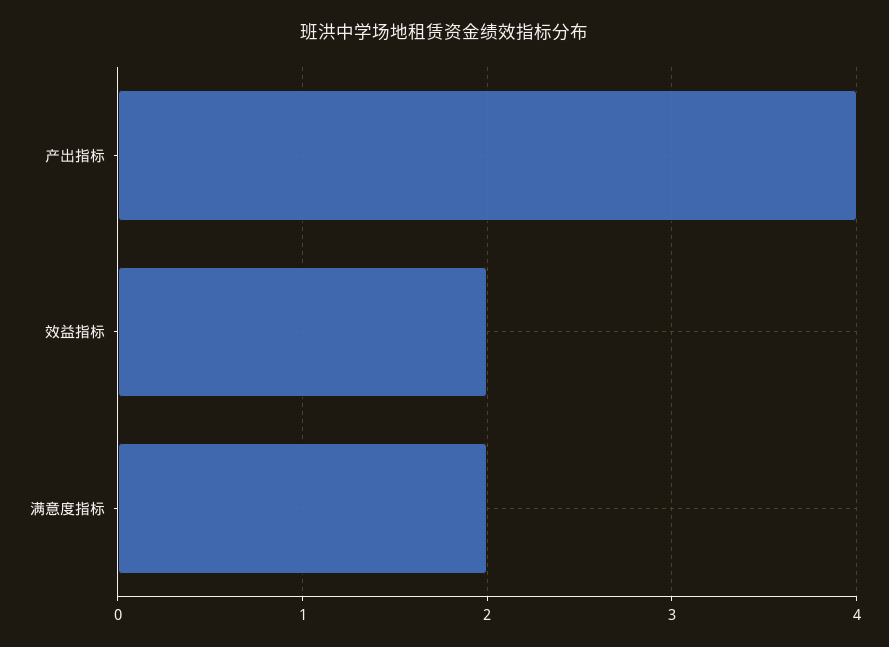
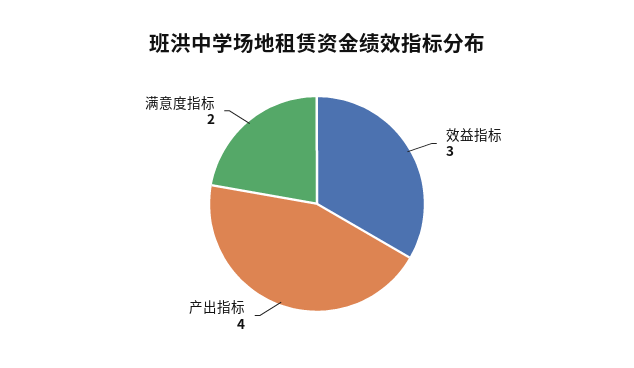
  {
    "产出指标": 4,
-   "效益指标": 2,
+   "效益指标": 3,
    "满意度指标": 2
  }

